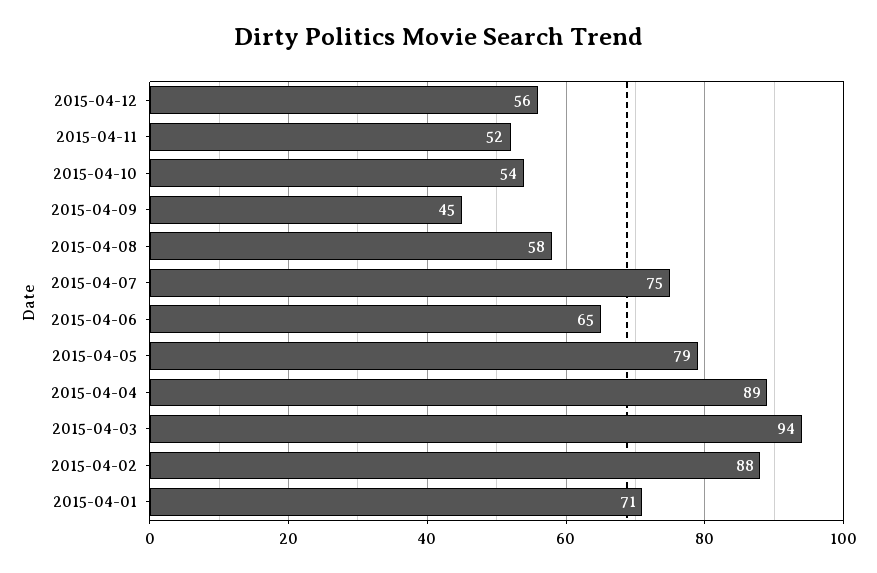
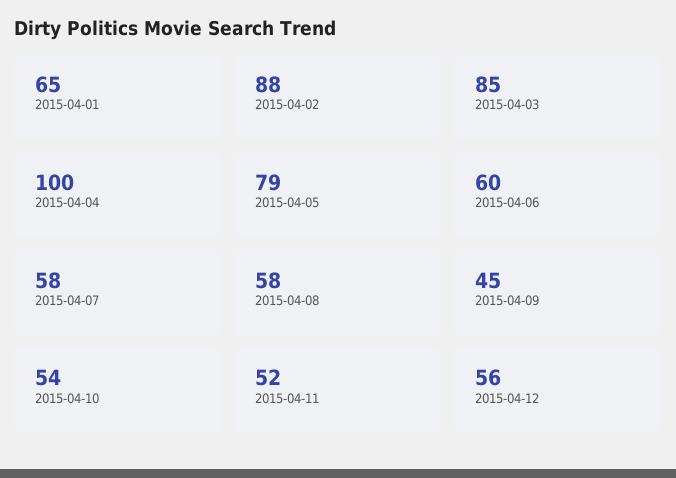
  {
    "2015-04-12": 56,
    "2015-04-11": 52,
    "2015-04-10": 54,
    "2015-04-09": 45,
    "2015-04-08": 58,
-   "2015-04-07": 75,
+   "2015-04-07": 58,
-   "2015-04-06": 65,
+   "2015-04-06": 60,
    "2015-04-05": 79,
-   "2015-04-04": 89,
+   "2015-04-04": 100,
-   "2015-04-03": 94,
+   "2015-04-03": 85,
    "2015-04-02": 88,
-   "2015-04-01": 71
+   "2015-04-01": 65
  }

